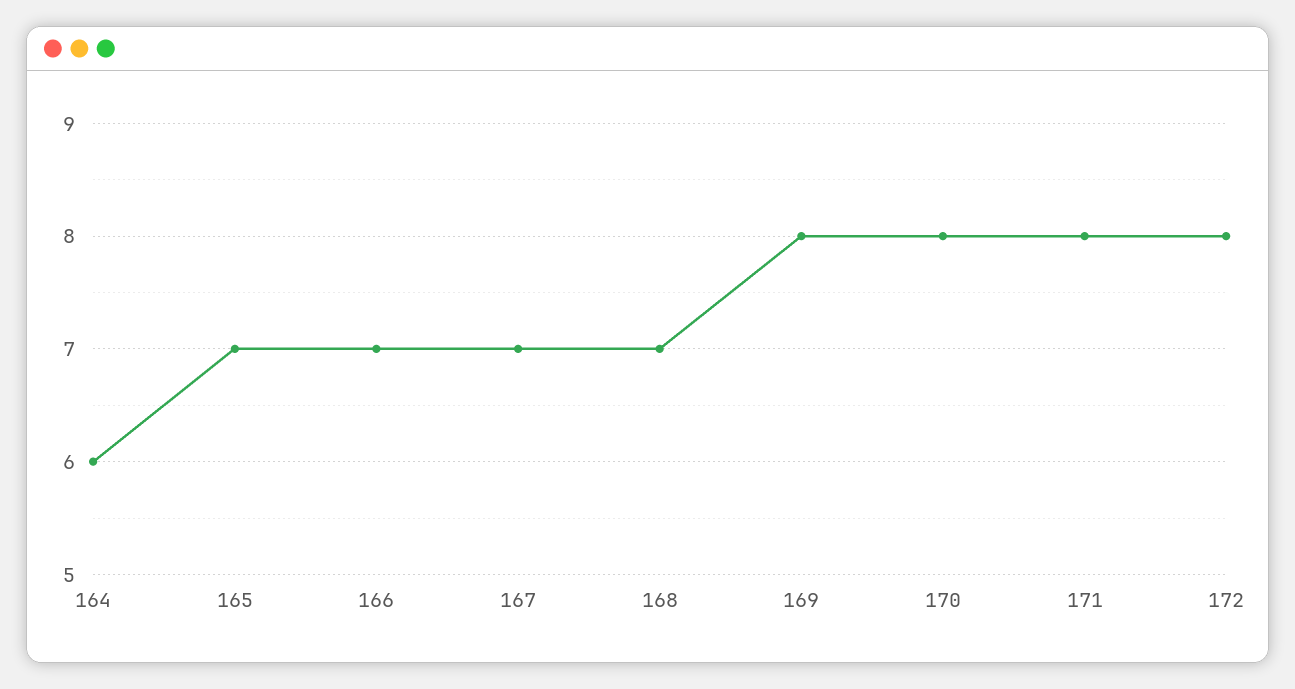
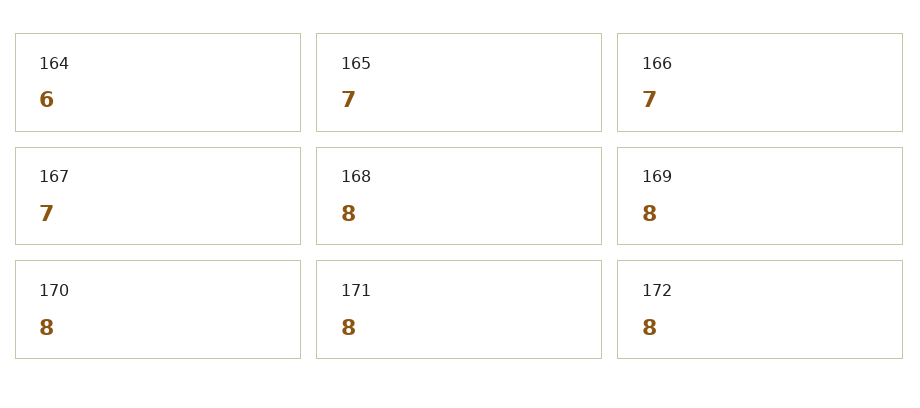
  {
    "164": 6,
    "165": 7,
    "166": 7,
    "167": 7,
-   "168": 7,
+   "168": 8,
    "169": 8,
    "170": 8,
    "171": 8,
    "172": 8
  }

